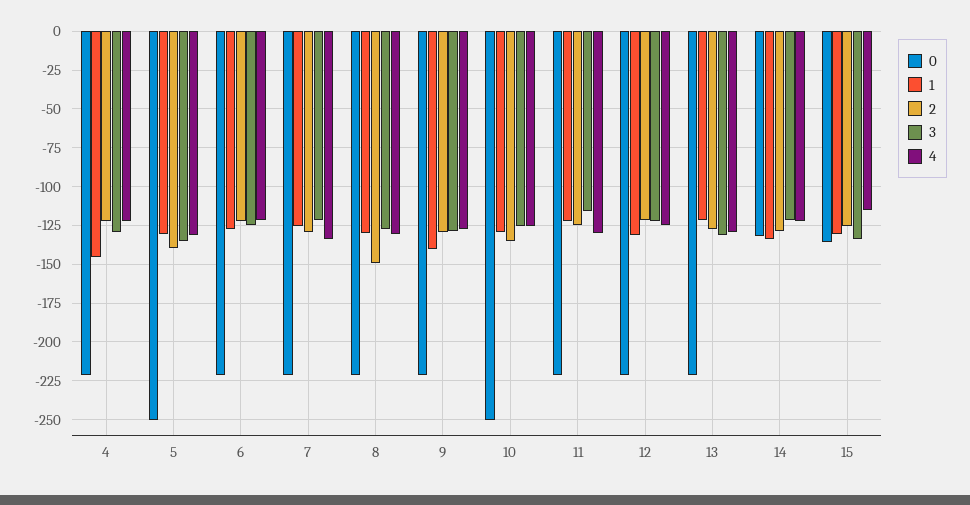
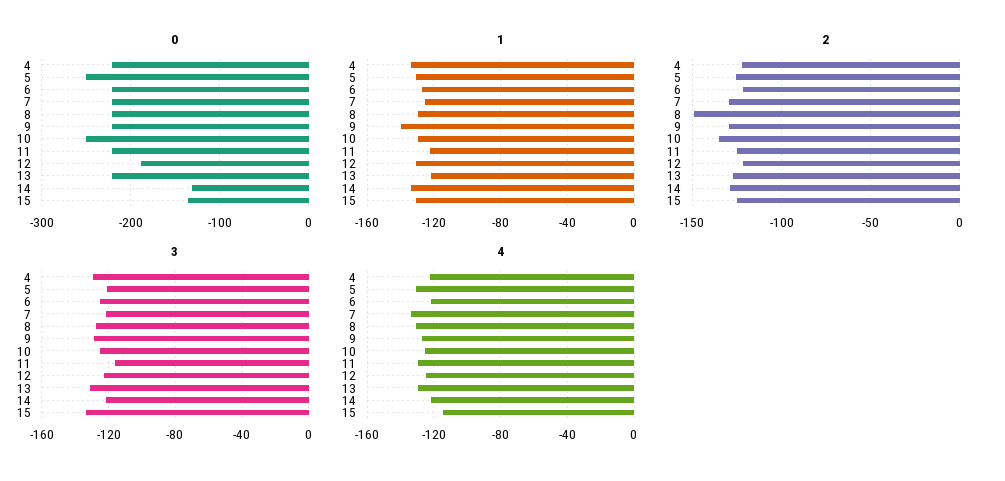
  {
    "0": {
      "4": -220,
      "5": -250,
      "6": -220,
      "7": -220,
      "8": -220,
      "9": -220,
      "10": -250,
      "11": -220,
-     "12": -220,
+     "12": -190,
      "13": -220,
      "14": -130,
      "15": -135
    },
    "1": {
-     "4": -145,
+     "4": -135,
      "5": -130,
      "6": -125,
      "7": -125,
      "8": -130,
      "9": -140,
      "10": -130,
      "11": -125,
      "12": -130,
      "13": -120,
      "14": -135,
      "15": -130
    },
    "2": {
      "4": -120,
-     "5": -140,
+     "5": -125,
      "6": -120,
      "7": -130,
      "8": -150,
      "9": -130,
      "10": -135,
      "11": -125,
      "12": -120,
      "13": -130,
      "14": -130,
      "15": -125
    },
    "3": {
      "4": -130,
-     "5": -135,
+     "5": -120,
      "6": -125,
      "7": -120,
      "8": -130,
      "9": -130,
      "10": -125,
      "11": -115,
      "12": -125,
      "13": -130,
      "14": -120,
      "15": -135
    },
    "4": {
      "4": -125,
      "5": -130,
      "6": -120,
      "7": -135,
      "8": -130,
      "9": -125,
      "10": -125,
      "11": -130,
      "12": -125,
      "13": -130,
      "14": -120,
      "15": -115
    }
  }

